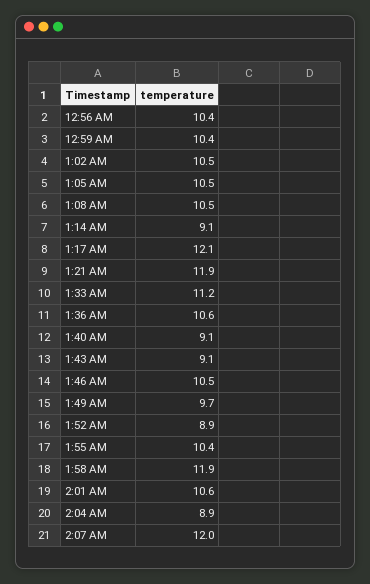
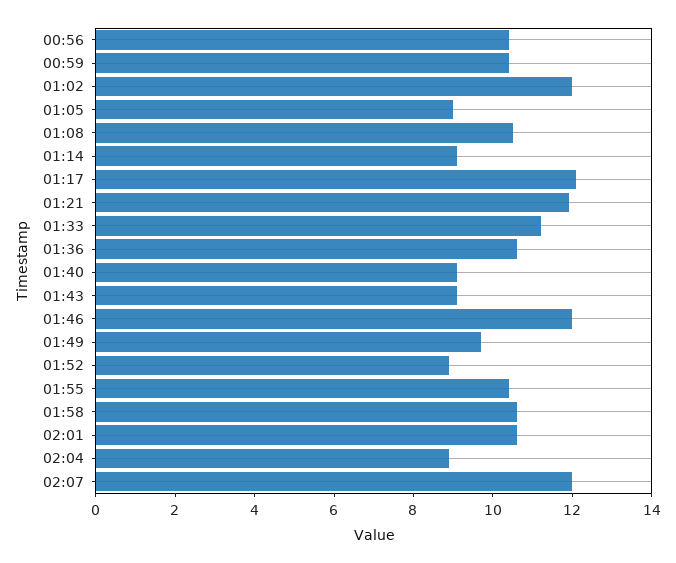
  {
    "12:56 AM": 10.4,
    "12:59 AM": 10.4,
-   "1:02 AM": 10.5,
+   "1:02 AM": 12,
-   "1:05 AM": 10.5,
+   "1:05 AM": 9,
    "1:08 AM": 10.5,
    "1:14 AM": 9.1,
    "1:17 AM": 12.1,
    "1:21 AM": 11.9,
    "1:33 AM": 11.2,
    "1:36 AM": 10.6,
    "1:40 AM": 9.1,
    "1:43 AM": 9.1,
-   "1:46 AM": 10.5,
+   "1:46 AM": 12,
    "1:49 AM": 9.7,
    "1:52 AM": 8.9,
    "1:55 AM": 10.4,
-   "1:58 AM": 11.9,
+   "1:58 AM": 10.5,
    "2:01 AM": 10.6,
    "2:04 AM": 8.9,
    "2:07 AM": 12
  }

